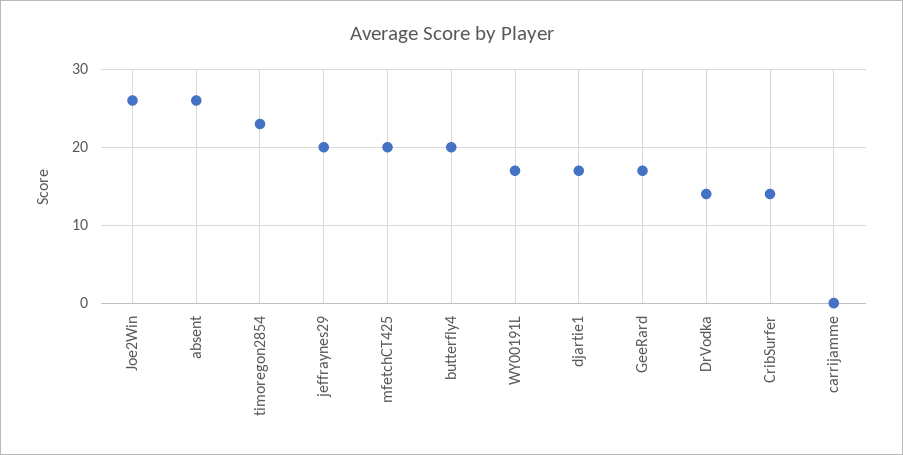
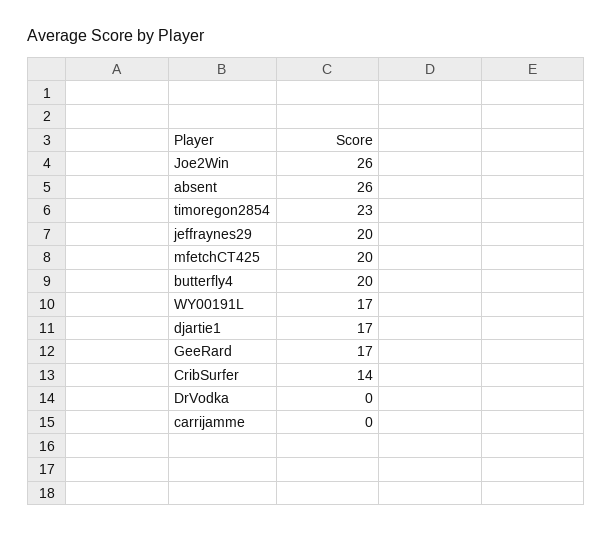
  {
    "Joe2Win": 26,
    "absent": 26,
    "timoregon2854": 23,
    "jeffraynes29": 20,
    "mfetchCT425": 20,
    "butterfly4": 20,
    "WY00191L": 17,
    "djartie1": 17,
    "GeeRard": 17,
-   "DrVodka": 14,
+   "DrVodka": 0,
    "CribSurfer": 14,
    "carrijamme": 0
  }

